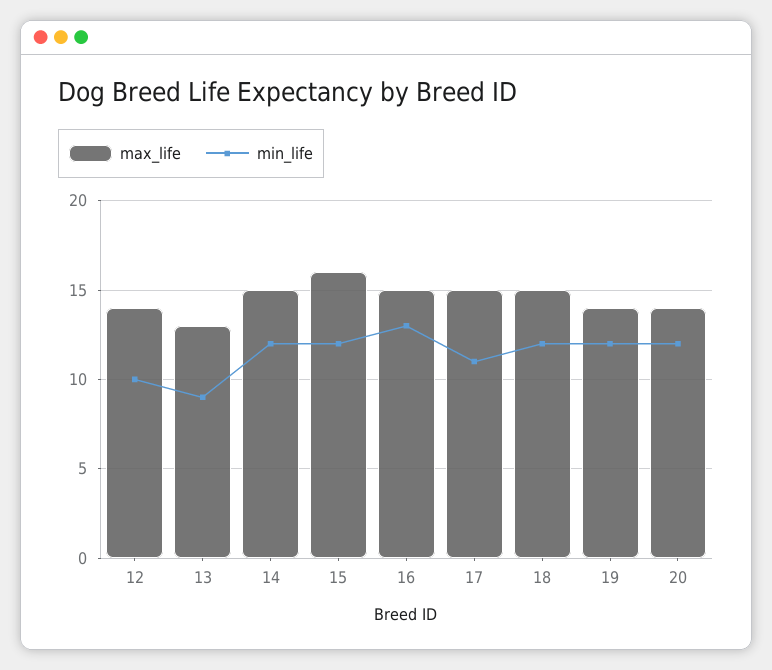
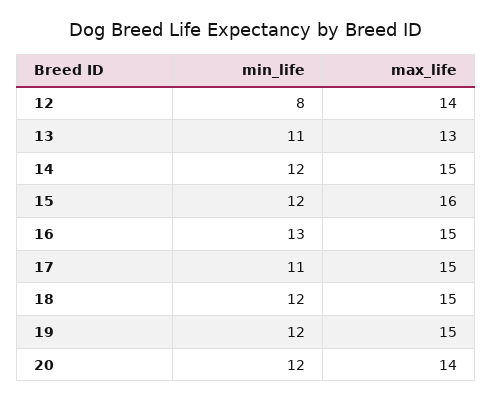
  {
    "max_life": {
      "12": 14,
      "13": 13,
      "14": 15,
      "15": 16,
      "16": 15,
      "17": 15,
      "18": 15,
-     "19": 14,
+     "19": 15,
      "20": 14
    },
    "min_life": {
-     "12": 10,
+     "12": 8,
-     "13": 9,
+     "13": 11,
      "14": 12,
      "15": 12,
      "16": 13,
      "17": 11,
      "18": 12,
      "19": 12,
      "20": 12
    }
  }

